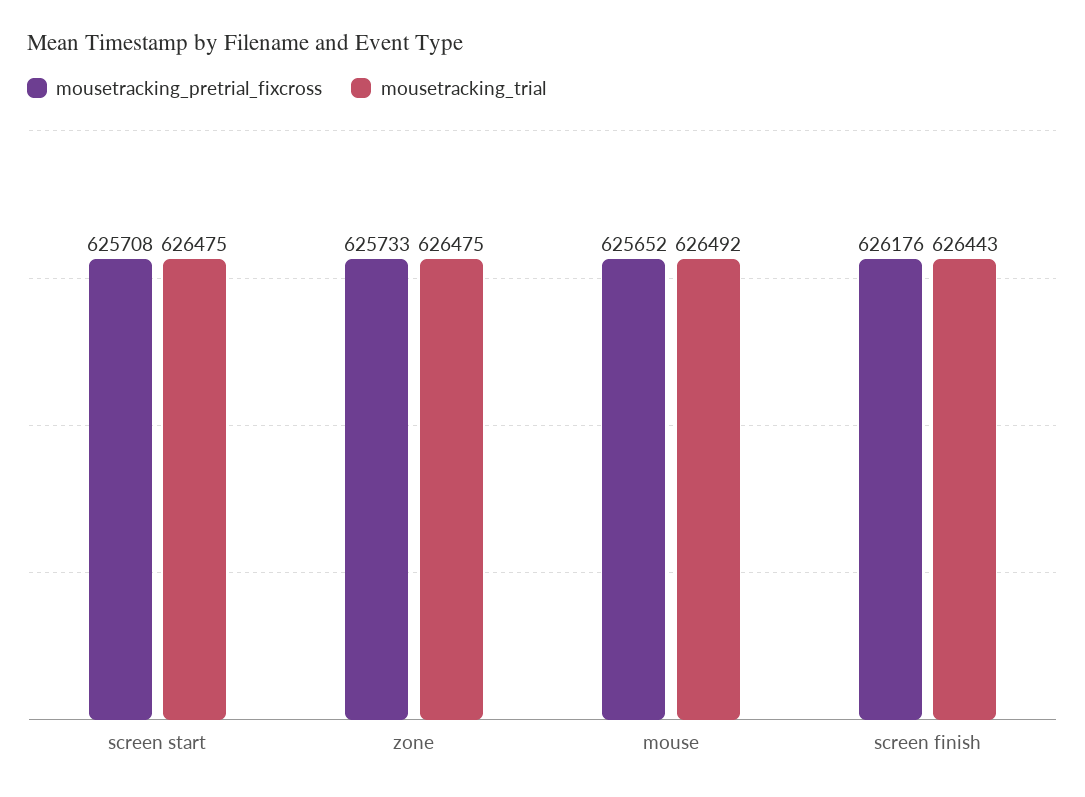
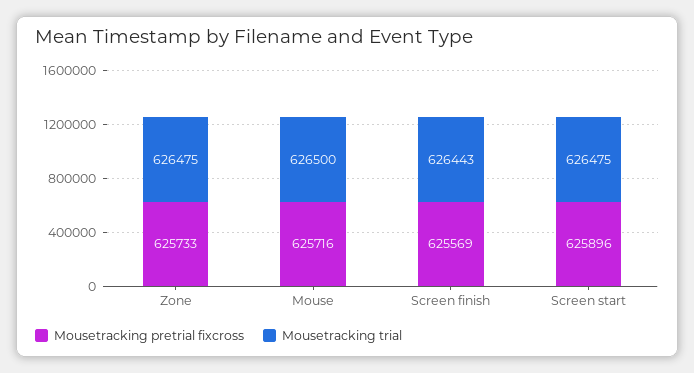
  {
    "mousetracking_pretrial_fixcross": {
-     "screen start": 625708,
+     "screen start": 625896,
      "zone": 625733,
-     "mouse": 625652,
+     "mouse": 625716,
-     "screen finish": 626176
+     "screen finish": 625569
    },
    "mousetracking_trial": {
      "screen start": 626475,
      "zone": 626475,
-     "mouse": 626492,
+     "mouse": 626500,
      "screen finish": 626443
    }
  }

